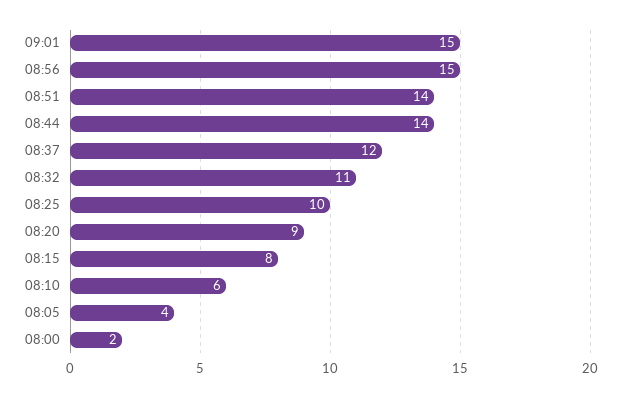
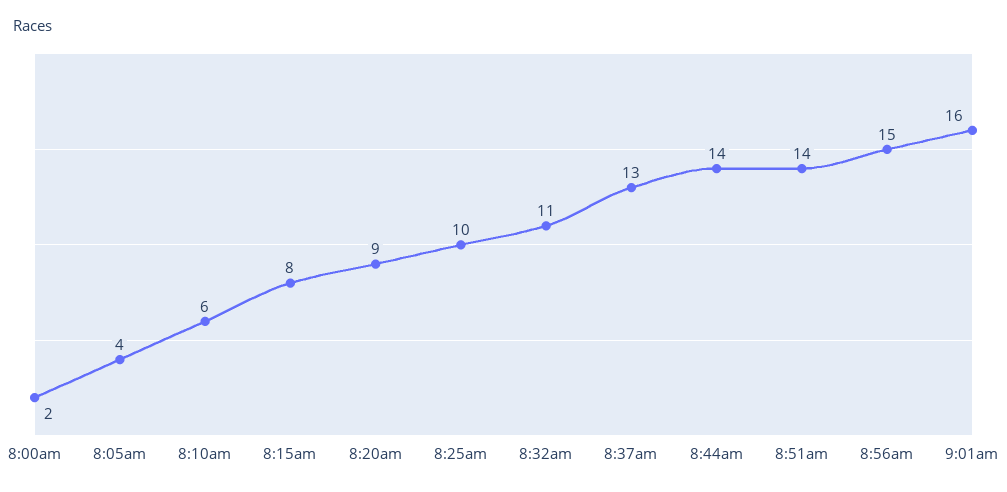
  {
-   "09:01": 15,
+   "09:01": 16,
    "08:56": 15,
    "08:51": 14,
    "08:44": 14,
-   "08:37": 12,
+   "08:37": 13,
    "08:32": 11,
    "08:25": 10,
    "08:20": 9,
    "08:15": 8,
    "08:10": 6,
    "08:05": 4,
    "08:00": 2
  }

